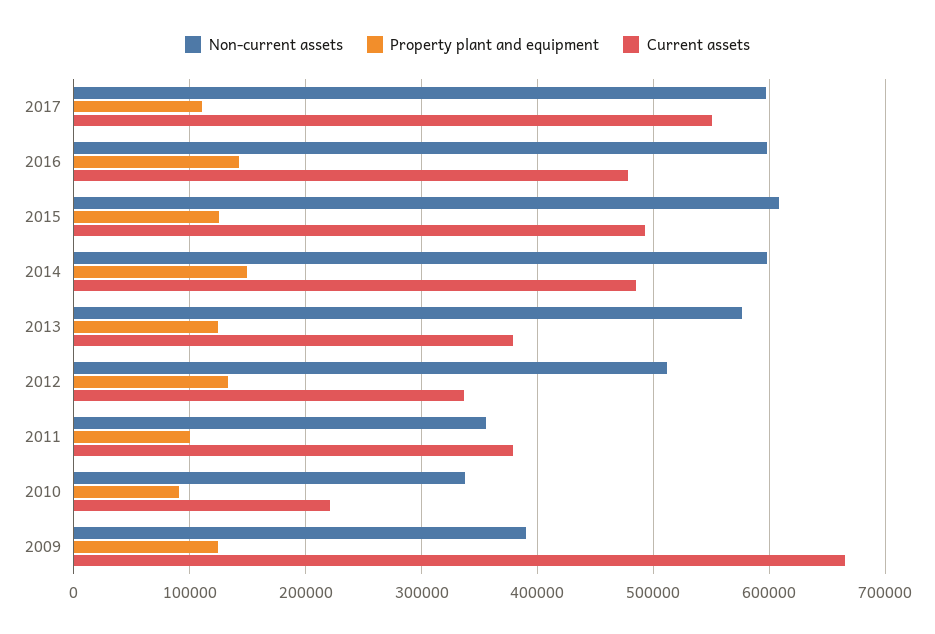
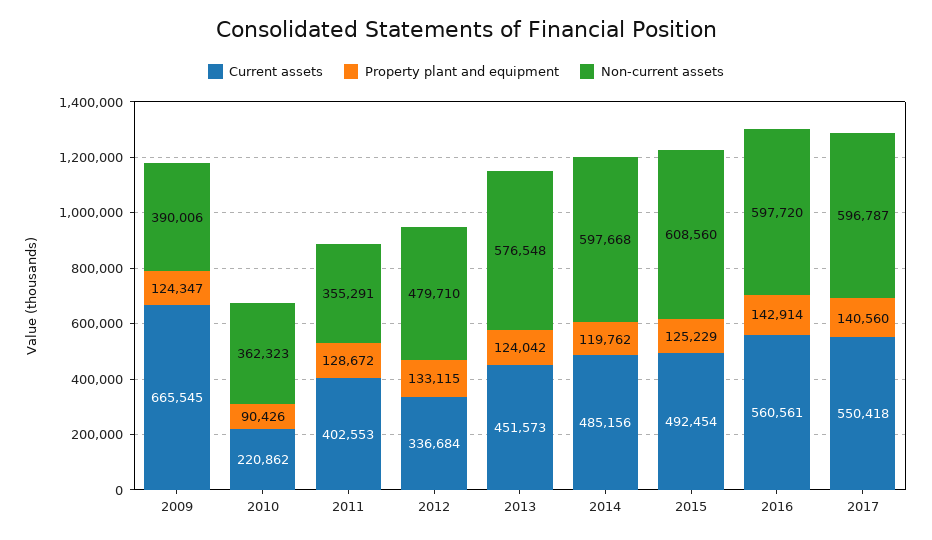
  {
    "Non-current assets": {
      "2017": 596787,
      "2016": 597720,
      "2015": 608560,
      "2014": 597668,
      "2013": 576548,
-     "2012": 510000,
+     "2012": 479710,
      "2011": 355291,
-     "2010": 340000,
+     "2010": 362323,
      "2009": 390006
    },
    "Property plant and equipment": {
-     "2017": 110000,
+     "2017": 140560,
      "2016": 142914,
      "2015": 125229,
-     "2014": 150000,
+     "2014": 119762,
      "2013": 124042,
      "2012": 133115,
-     "2011": 100000,
+     "2011": 128672,
      "2010": 90426,
      "2009": 124347
    },
    "Current assets": {
      "2017": 550418,
-     "2016": 480000,
+     "2016": 560561,
      "2015": 492454,
      "2014": 485156,
-     "2013": 380000,
+     "2013": 451573,
      "2012": 336684,
-     "2011": 380000,
+     "2011": 402553,
      "2010": 220862,
      "2009": 665545
    }
  }

